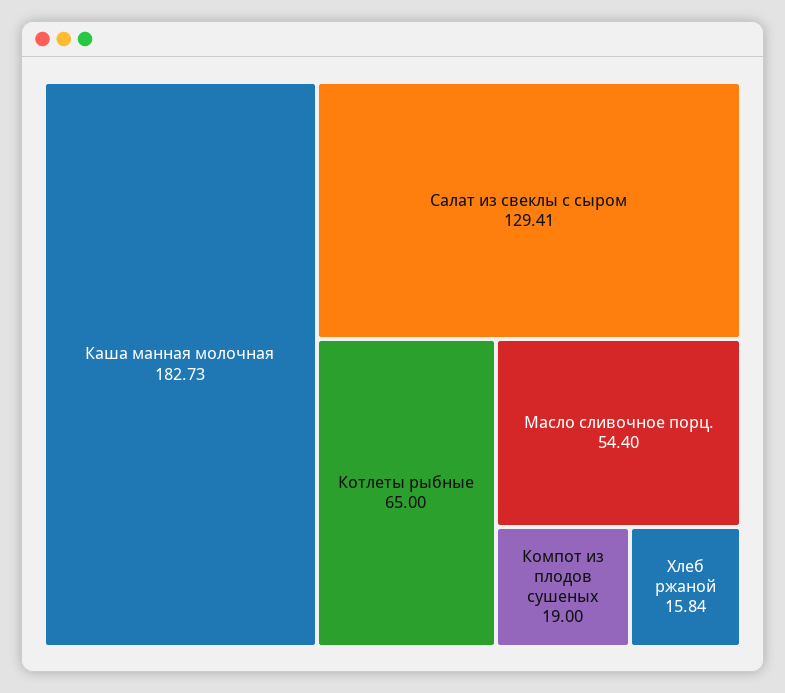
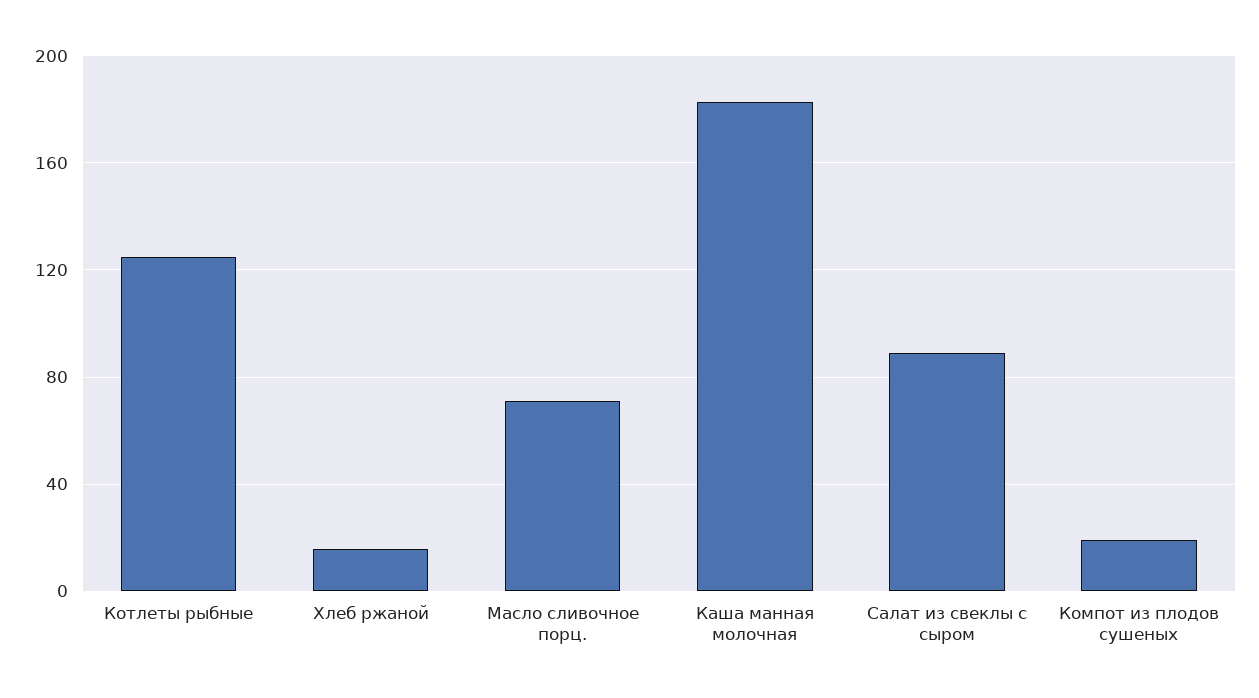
  {
    "Каша манная молочная": 182.73,
-   "Салат из свеклы с сыром": 129.41,
+   "Салат из свеклы с сыром": 90,
-   "Котлеты рыбные": 65,
+   "Котлеты рыбные": 125,
-   "Масло сливочное порц.": 54.4,
+   "Масло сливочное порц.": 70,
    "Компот из плодов сушеных": 19,
    "Хлеб ржаной": 15.84
  }

